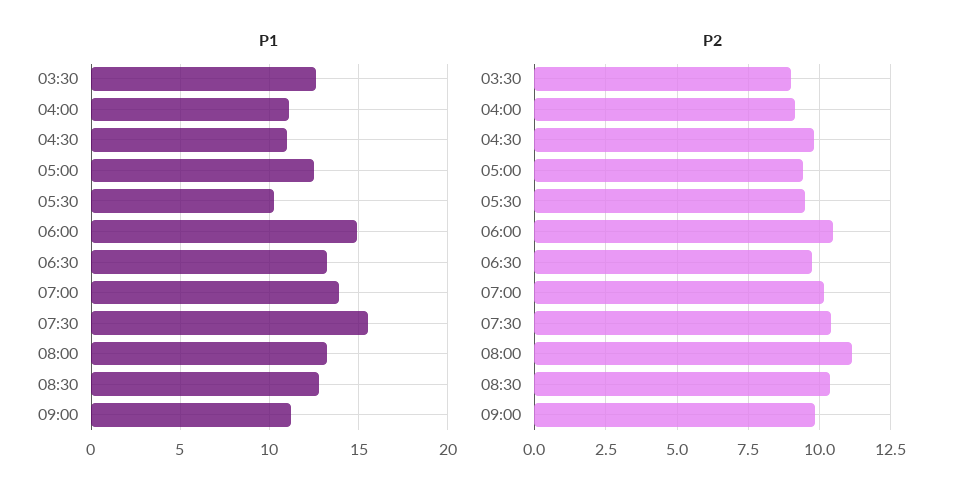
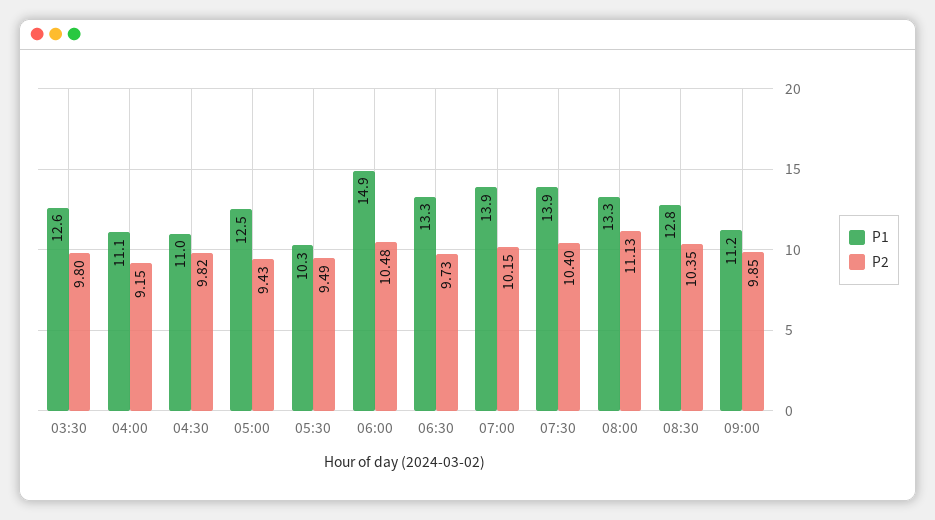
  {
    "P1": {
      "03:30": 12.6,
      "04:00": 11.1,
      "04:30": 11,
      "05:00": 12.5,
      "05:30": 10.3,
      "06:00": 14.9,
      "06:30": 13.3,
      "07:00": 13.9,
-     "07:30": 15.5,
+     "07:30": 13.9,
      "08:00": 13.3,
      "08:30": 12.8,
      "09:00": 11.2
    },
    "P2": {
-     "03:30": 9,
+     "03:30": 9.8,
      "04:00": 9.15,
      "04:30": 9.82,
      "05:00": 9.43,
      "05:30": 9.49,
      "06:00": 10.48,
      "06:30": 9.73,
      "07:00": 10.15,
      "07:30": 10.4,
      "08:00": 11.13,
      "08:30": 10.35,
      "09:00": 9.85
    }
  }

